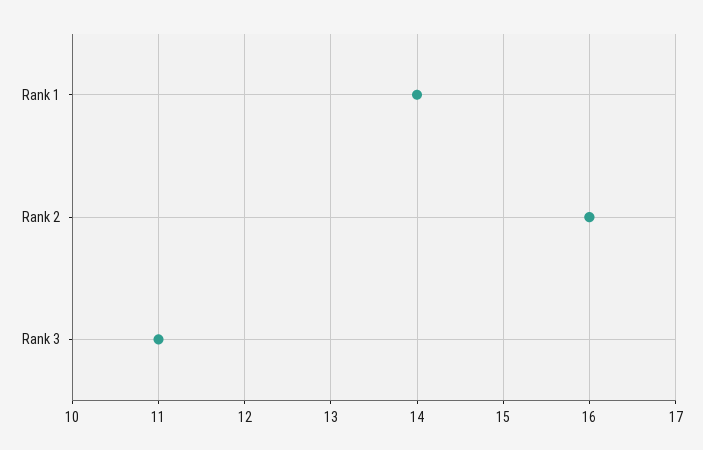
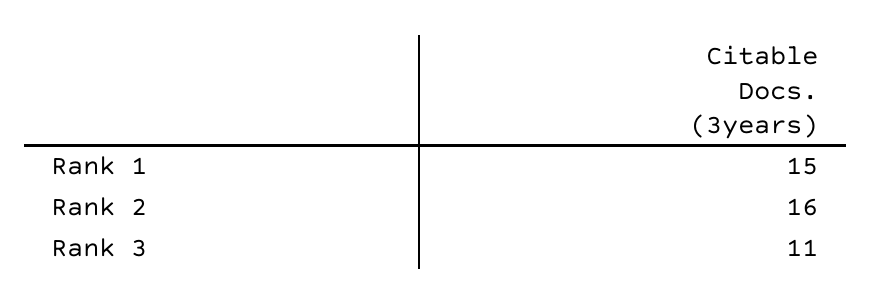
  {
-   "Rank 1": 14,
+   "Rank 1": 15,
    "Rank 2": 16,
    "Rank 3": 11
  }

